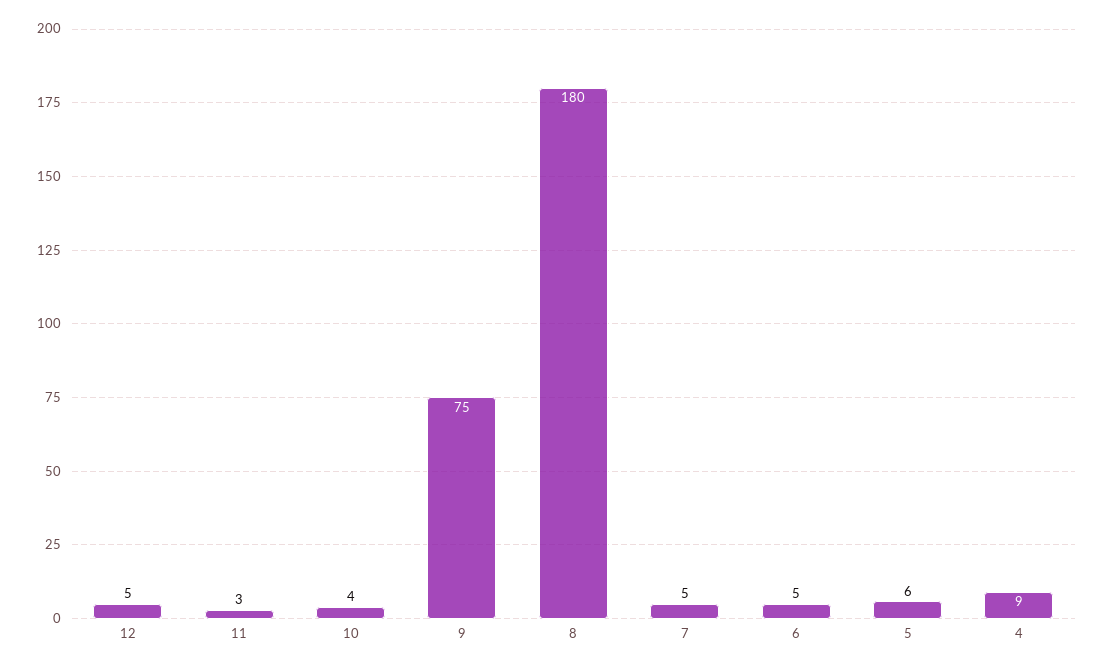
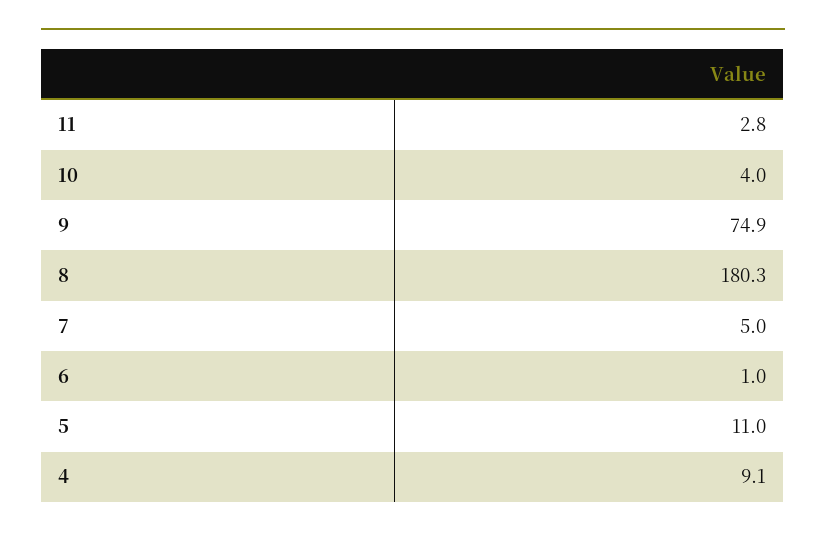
  {
-   "12": 5,
    "11": 2.8,
    "10": 4,
    "9": 74.9,
    "8": 180.3,
    "7": 5,
-   "6": 5,
+   "6": 1,
-   "5": 6,
+   "5": 11,
    "4": 9.1
  }

